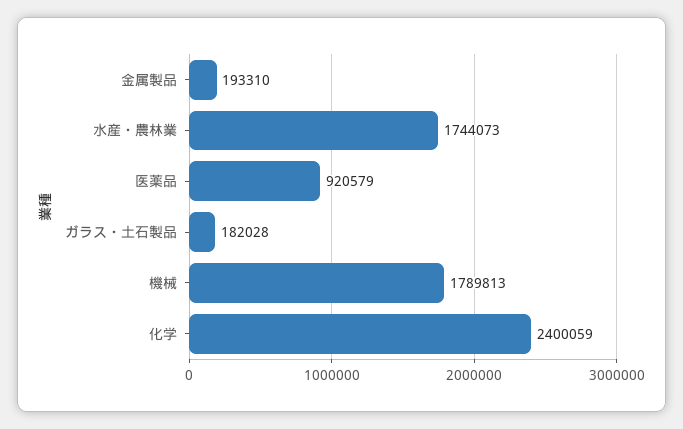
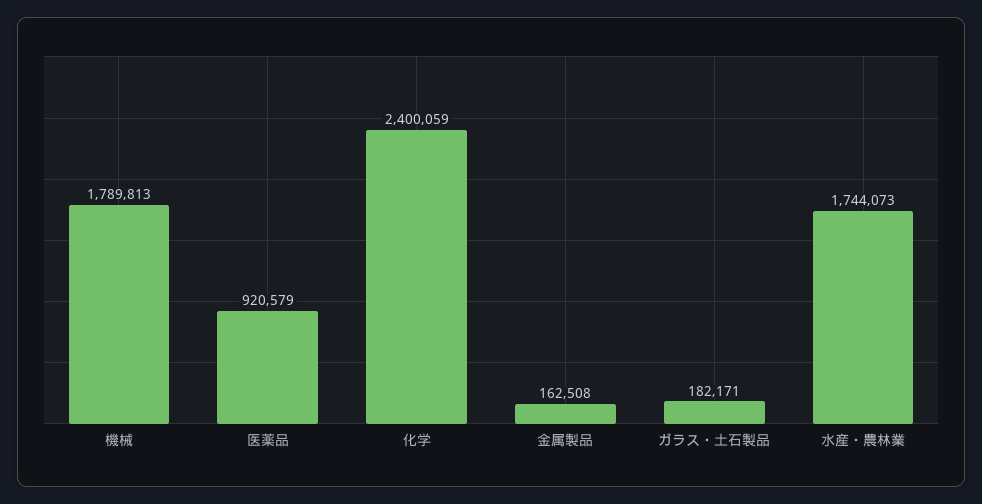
  {
-   "金属製品": 193310,
+   "金属製品": 162508,
    "水産・農林業": 1744073,
    "医薬品": 920579,
-   "ガラス・土石製品": 182028,
+   "ガラス・土石製品": 182171,
    "機械": 1789813,
    "化学": 2400059
  }

